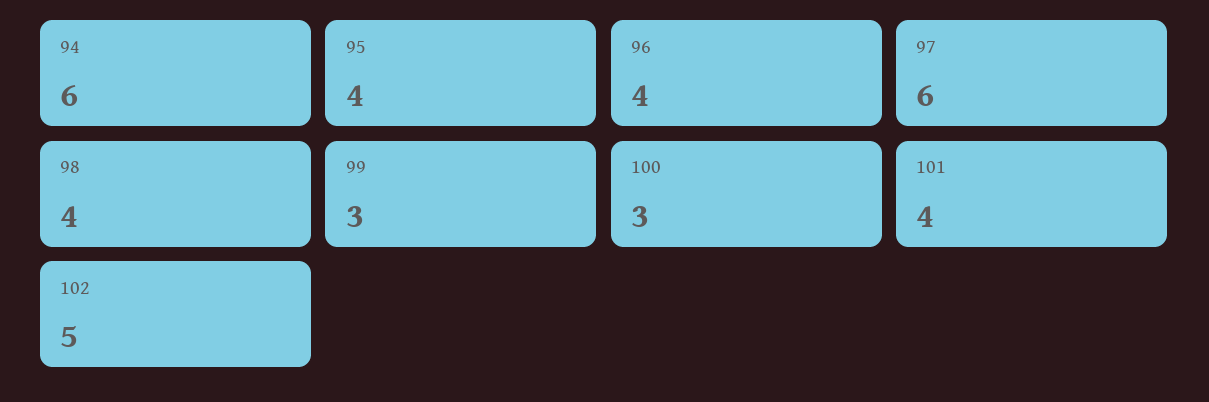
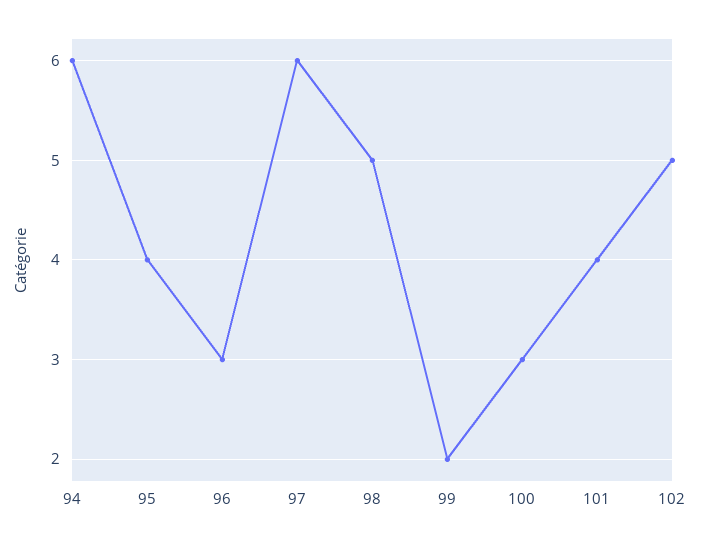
  {
    "94": 6,
    "95": 4,
-   "96": 4,
+   "96": 3,
    "97": 6,
-   "98": 4,
+   "98": 5,
-   "99": 3,
+   "99": 2,
    "100": 3,
    "101": 4,
    "102": 5
  }

